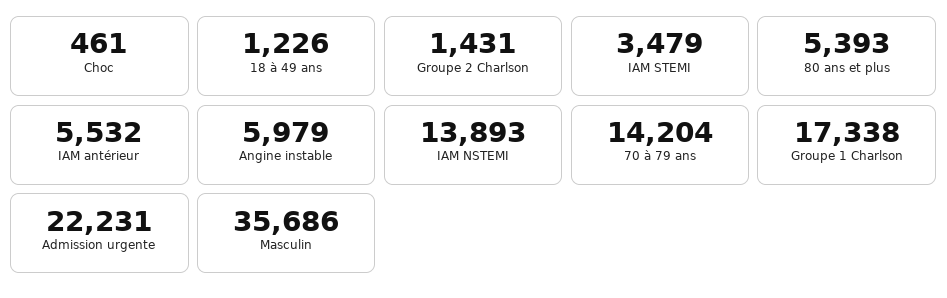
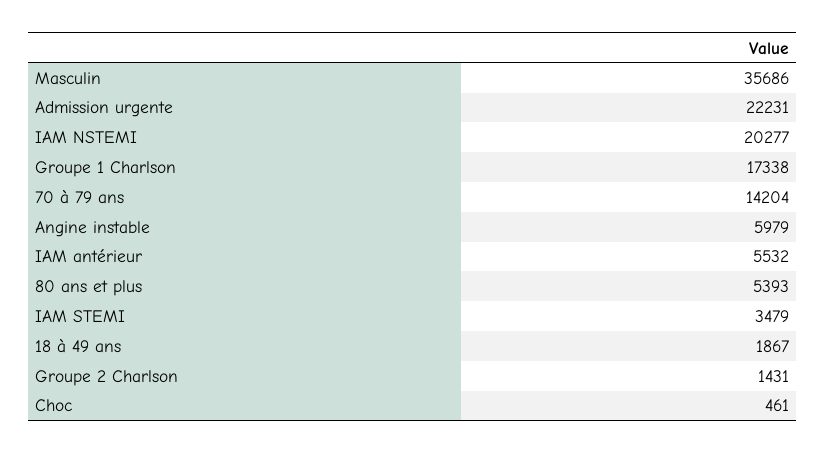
  {
    "Choc": 461,
-   "18 à 49 ans": 1226,
+   "18 à 49 ans": 1867,
    "Groupe 2 Charlson": 1431,
    "IAM STEMI": 3479,
    "80 ans et plus": 5393,
    "IAM antérieur": 5532,
    "Angine instable": 5979,
-   "IAM NSTEMI": 13893,
+   "IAM NSTEMI": 20277,
    "70 à 79 ans": 14204,
    "Groupe 1 Charlson": 17338,
    "Admission urgente": 22231,
    "Masculin": 35686
  }

